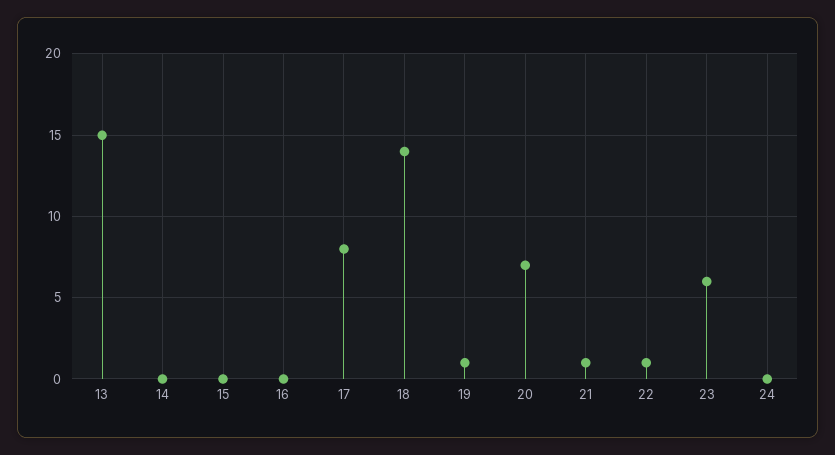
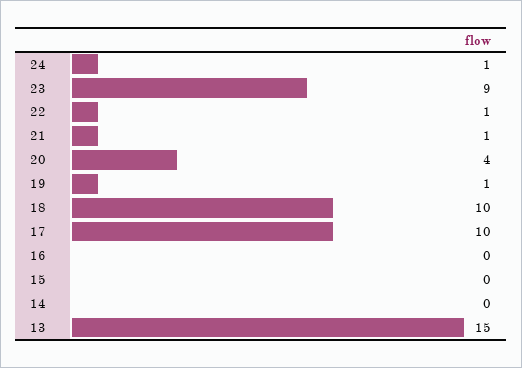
  {
    "13": 15,
    "14": 0,
    "15": 0,
    "16": 0,
-   "17": 8,
+   "17": 10,
-   "18": 14,
+   "18": 10,
    "19": 1,
-   "20": 7,
+   "20": 4,
    "21": 1,
    "22": 1,
-   "23": 6,
+   "23": 9,
-   "24": 0
+   "24": 1
  }

